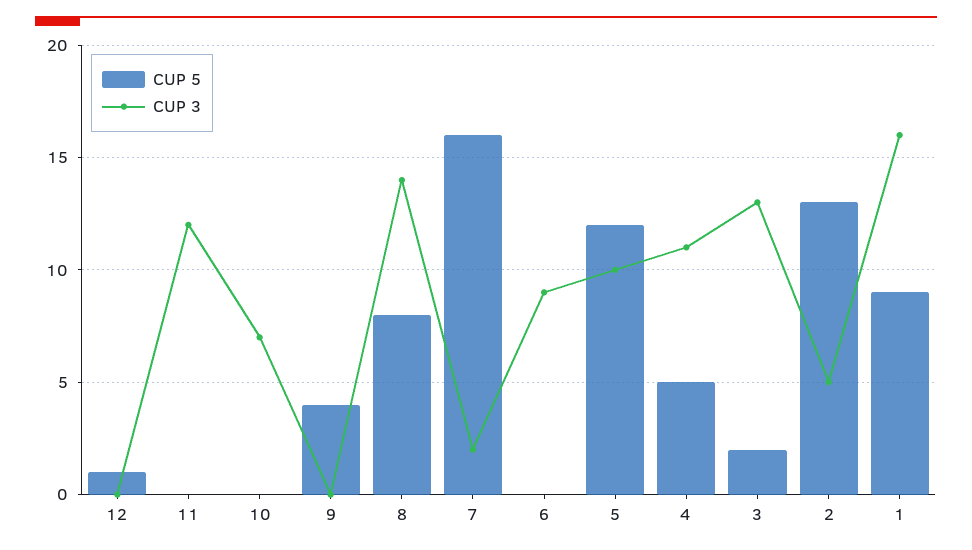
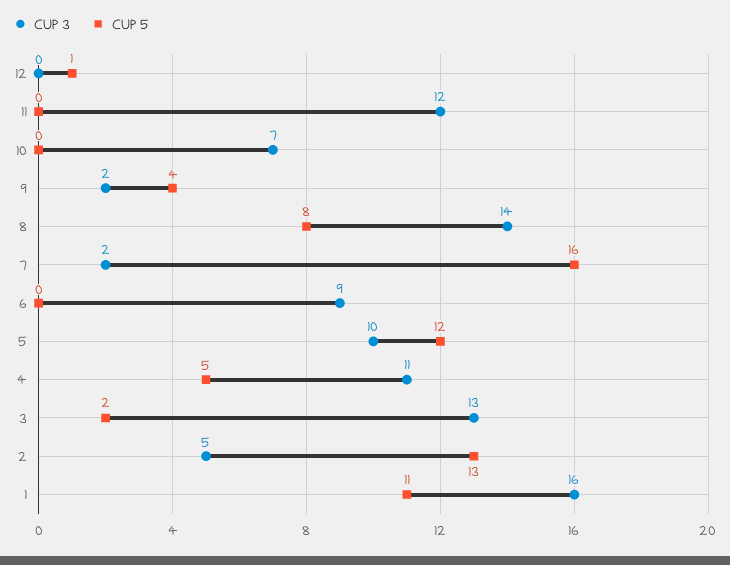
  {
    "CUP 5": {
      "12": 1,
      "11": 0,
      "10": 0,
      "9": 4,
      "8": 8,
      "7": 16,
      "6": 0,
      "5": 12,
      "4": 5,
      "3": 2,
      "2": 13,
-     "1": 9
+     "1": 11
    },
    "CUP 3": {
      "12": 0,
      "11": 12,
      "10": 7,
-     "9": 0,
+     "9": 2,
      "8": 14,
      "7": 2,
      "6": 9,
      "5": 10,
      "4": 11,
      "3": 13,
      "2": 5,
      "1": 16
    }
  }

